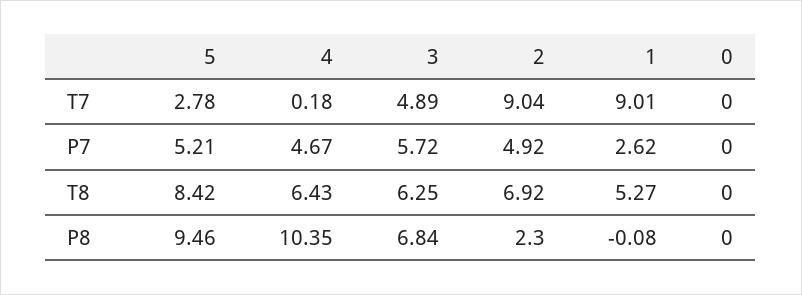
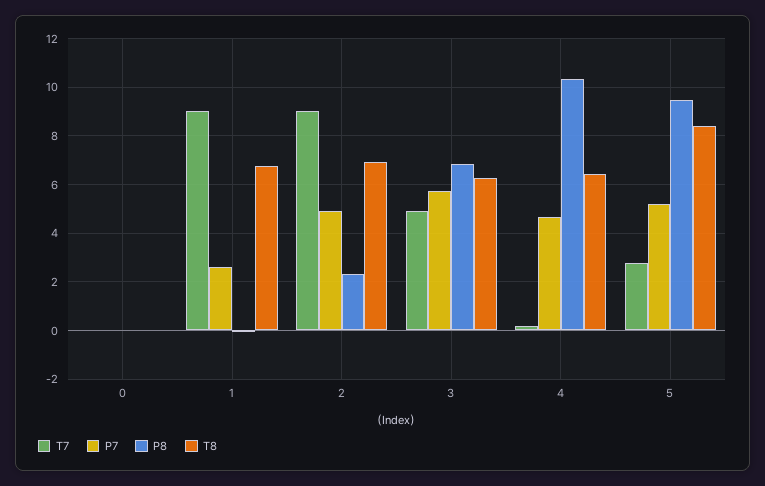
  {
    "T7": {
      "5": 2.78,
      "4": 0.18,
      "3": 4.89,
      "2": 9.04,
      "1": 9.01,
      "0": 0
    },
    "P7": {
      "5": 5.21,
      "4": 4.67,
      "3": 5.72,
      "2": 4.92,
      "1": 2.62,
      "0": 0
    },
    "T8": {
      "5": 8.42,
      "4": 6.43,
      "3": 6.25,
      "2": 6.92,
-     "1": 5.27,
+     "1": 6.75,
      "0": 0
    },
    "P8": {
      "5": 9.46,
      "4": 10.35,
      "3": 6.84,
      "2": 2.3,
      "1": -0.08,
      "0": 0
    }
  }

